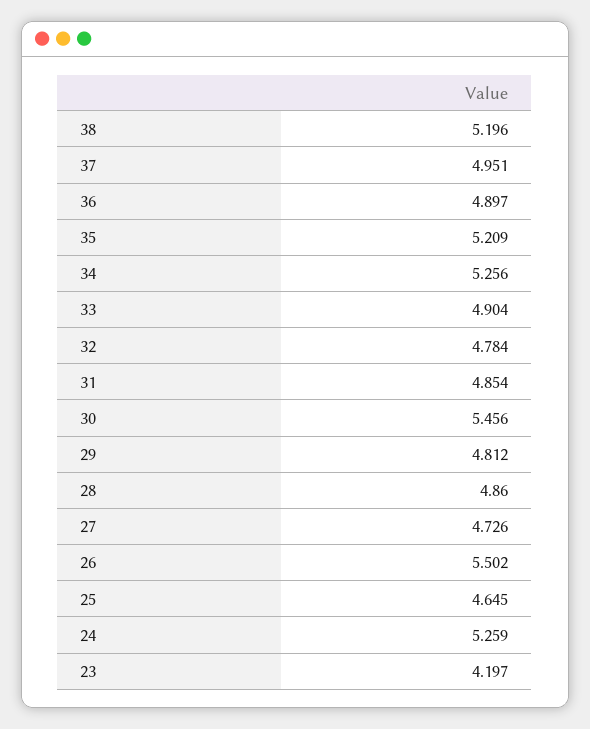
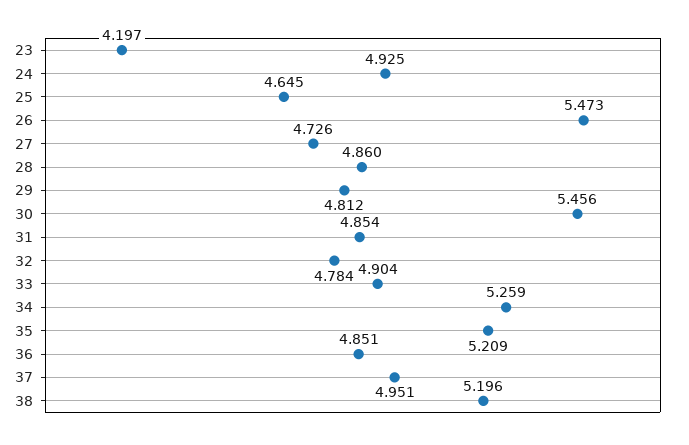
  {
    "38": 5.196,
    "37": 4.951,
-   "36": 4.897,
+   "36": 4.851,
    "35": 5.209,
-   "34": 5.256,
+   "34": 5.259,
    "33": 4.904,
    "32": 4.784,
    "31": 4.854,
    "30": 5.456,
    "29": 4.812,
    "28": 4.86,
    "27": 4.726,
-   "26": 5.502,
+   "26": 5.473,
    "25": 4.645,
-   "24": 5.259,
+   "24": 4.925,
    "23": 4.197
  }

